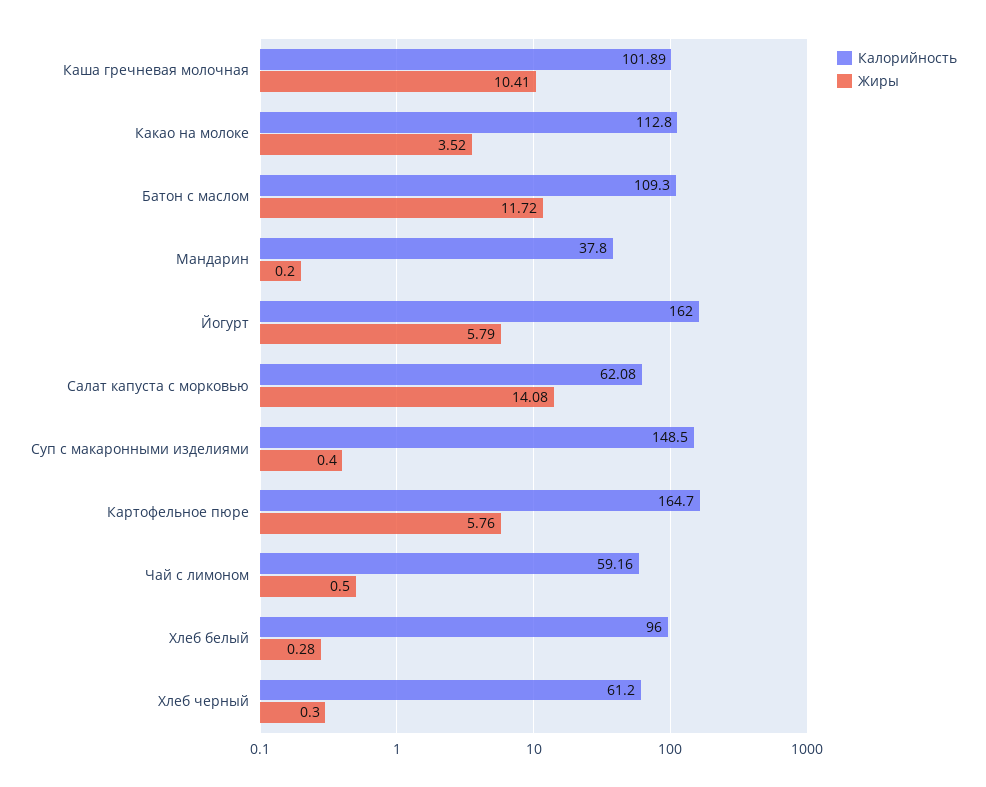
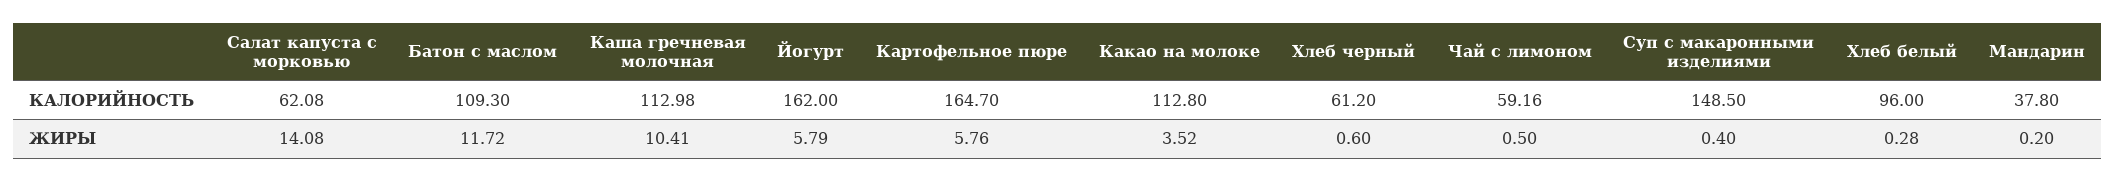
  {
    "Калорийность": {
-     "Каша гречневая молочная": 101.89,
+     "Каша гречневая молочная": 112.98,
      "Какао на молоке": 112.8,
      "Батон с маслом": 109.3,
      "Мандарин": 37.8,
      "Йогурт": 162,
      "Салат капуста с морковью": 62.08,
      "Суп с макаронными изделиями": 148.5,
      "Картофельное пюре": 164.7,
      "Чай с лимоном": 59.16,
      "Хлеб белый": 96,
      "Хлеб черный": 61.2
    },
    "Жиры": {
      "Каша гречневая молочная": 10.41,
      "Какао на молоке": 3.52,
      "Батон с маслом": 11.72,
      "Мандарин": 0.2,
      "Йогурт": 5.79,
      "Салат капуста с морковью": 14.08,
      "Суп с макаронными изделиями": 0.4,
      "Картофельное пюре": 5.76,
      "Чай с лимоном": 0.5,
      "Хлеб белый": 0.28,
-     "Хлеб черный": 0.3
+     "Хлеб черный": 0.6
    }
  }

